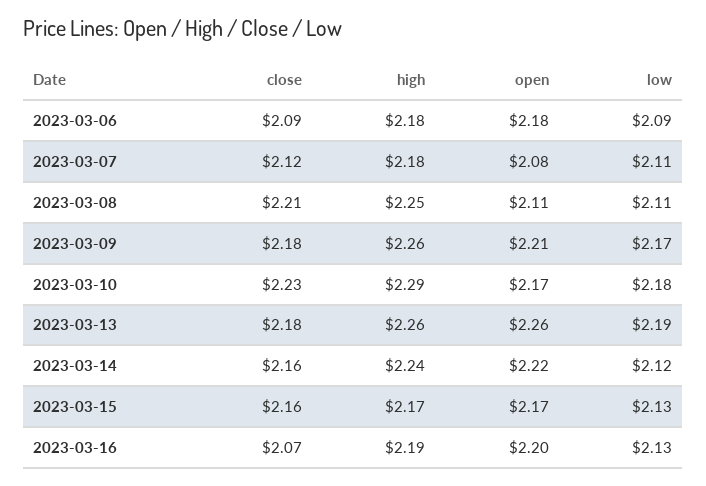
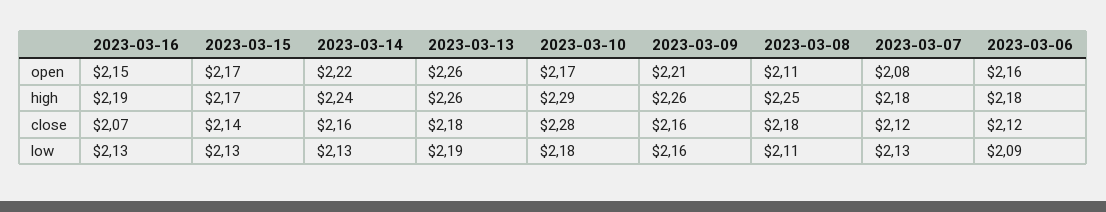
  {
    "close": {
-     "2023-03-06": 2.09,
+     "2023-03-06": 2.12,
      "2023-03-07": 2.12,
-     "2023-03-08": 2.21,
+     "2023-03-08": 2.18,
-     "2023-03-09": 2.18,
+     "2023-03-09": 2.16,
-     "2023-03-10": 2.23,
+     "2023-03-10": 2.28,
      "2023-03-13": 2.18,
      "2023-03-14": 2.16,
-     "2023-03-15": 2.16,
+     "2023-03-15": 2.14,
      "2023-03-16": 2.07
    },
    "high": {
      "2023-03-06": 2.18,
      "2023-03-07": 2.18,
      "2023-03-08": 2.25,
      "2023-03-09": 2.26,
      "2023-03-10": 2.29,
      "2023-03-13": 2.26,
      "2023-03-14": 2.24,
      "2023-03-15": 2.17,
      "2023-03-16": 2.19
    },
    "open": {
-     "2023-03-06": 2.18,
+     "2023-03-06": 2.16,
      "2023-03-07": 2.08,
      "2023-03-08": 2.11,
      "2023-03-09": 2.21,
      "2023-03-10": 2.17,
      "2023-03-13": 2.26,
      "2023-03-14": 2.22,
      "2023-03-15": 2.17,
-     "2023-03-16": 2.2
+     "2023-03-16": 2.15
    },
    "low": {
      "2023-03-06": 2.09,
-     "2023-03-07": 2.11,
+     "2023-03-07": 2.13,
      "2023-03-08": 2.11,
-     "2023-03-09": 2.17,
+     "2023-03-09": 2.16,
      "2023-03-10": 2.18,
      "2023-03-13": 2.19,
-     "2023-03-14": 2.12,
+     "2023-03-14": 2.13,
      "2023-03-15": 2.13,
      "2023-03-16": 2.13
    }
  }

